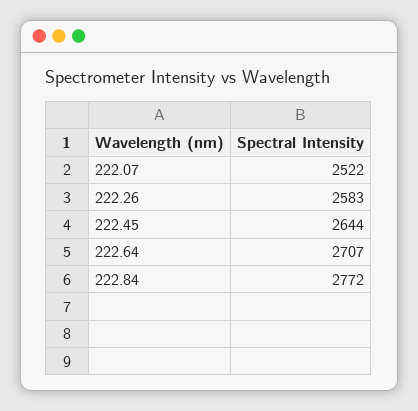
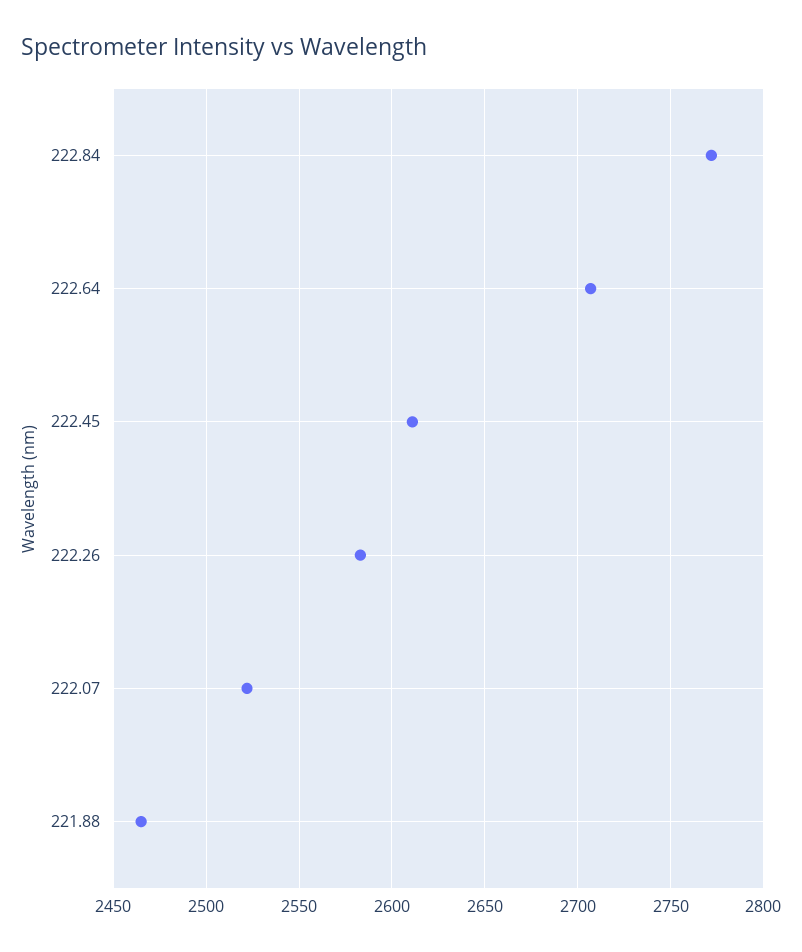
  {
    "222.07": 2522,
    "222.26": 2583,
-   "222.45": 2644,
+   "222.45": 2610,
    "222.64": 2707,
-   "222.84": 2772
+   "222.84": 2772,
+   "221.88": 2465
  }

